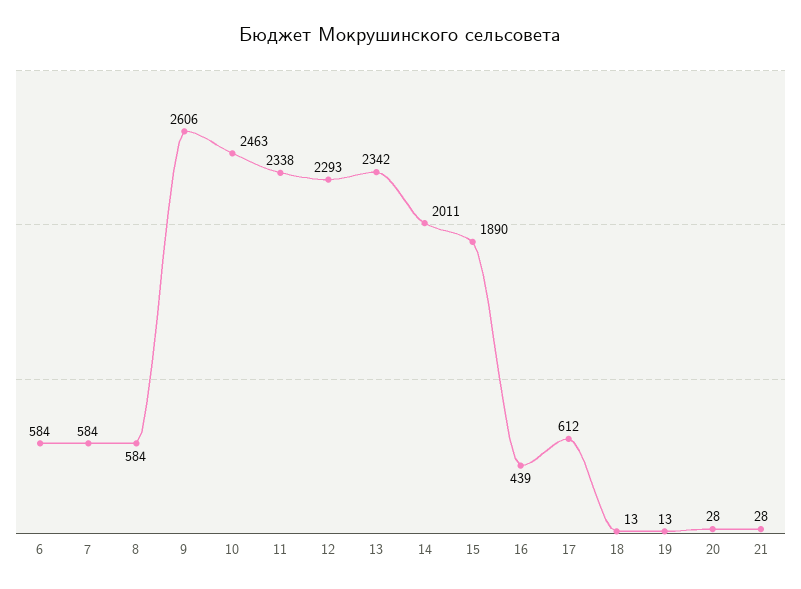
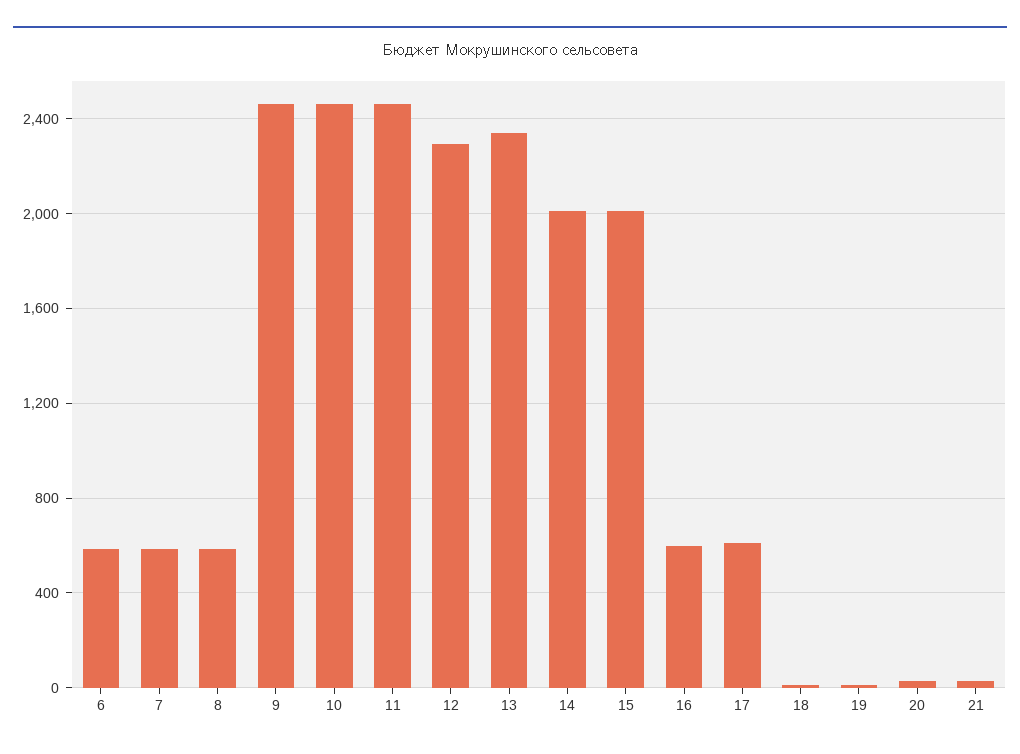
  {
    "6": 584,
    "7": 584,
    "8": 584,
-   "9": 2606,
+   "9": 2450,
    "10": 2463,
-   "11": 2338,
+   "11": 2450,
    "12": 2293,
    "13": 2342,
    "14": 2011,
-   "15": 1890,
+   "15": 2000,
-   "16": 439,
+   "16": 600,
    "17": 612,
    "18": 13,
    "19": 13,
    "20": 28,
    "21": 28
  }

